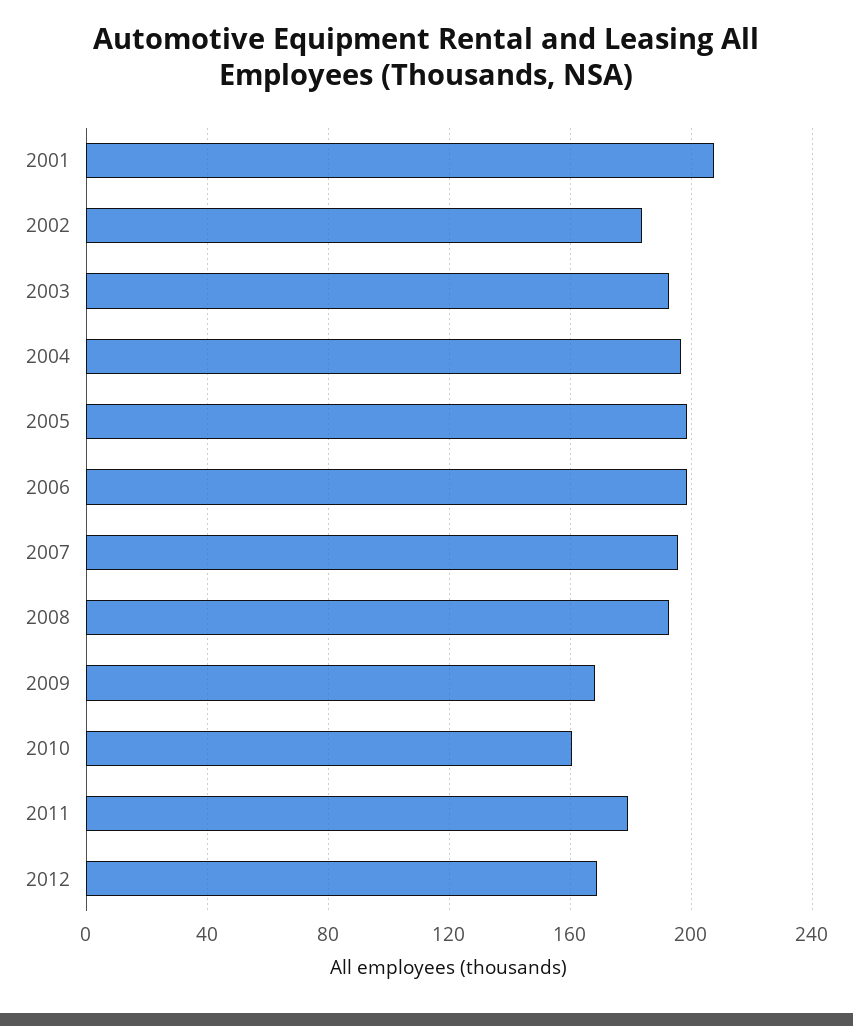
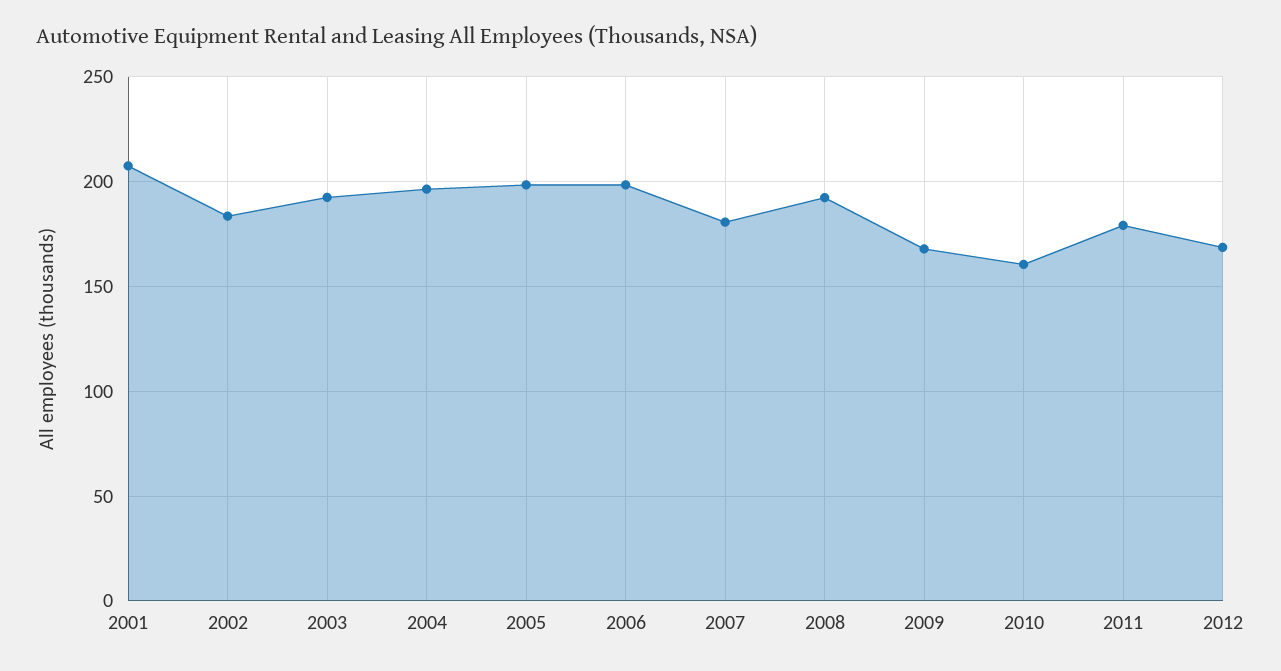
  {
    "2001": 210,
    "2002": 185,
    "2003": 195,
    "2004": 195,
    "2005": 200,
    "2006": 200,
-   "2007": 195,
+   "2007": 180,
    "2008": 190,
    "2009": 170,
    "2010": 160,
    "2011": 180,
    "2012": 170
  }

